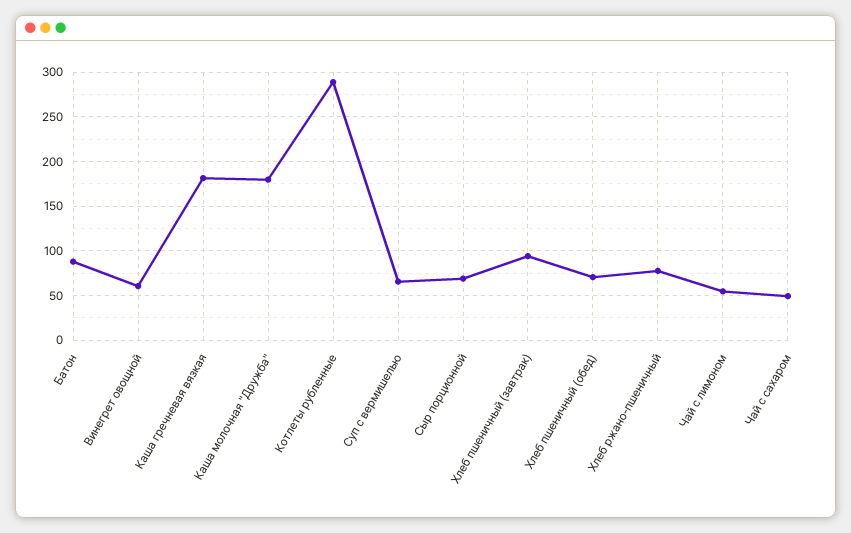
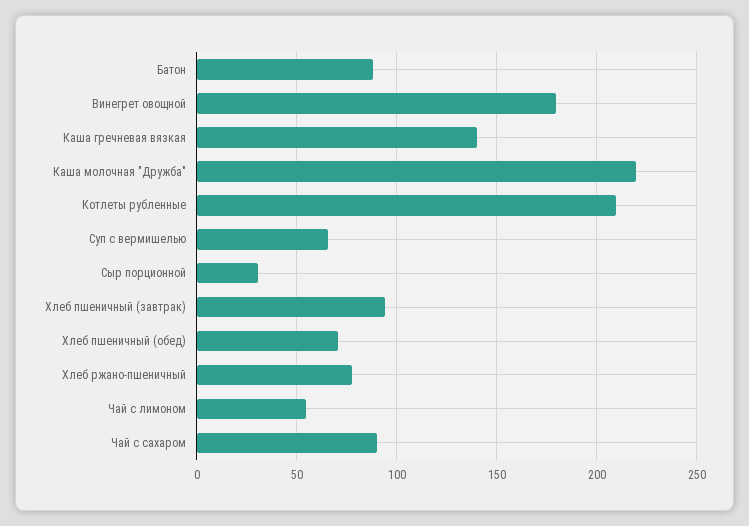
  {
    "Батон": 90,
-   "Винегрет овощной": 60,
+   "Винегрет овощной": 180,
-   "Каша гречневая вязкая": 180,
+   "Каша гречневая вязкая": 140,
-   "Каша молочная \"Дружба\"": 180,
+   "Каша молочная \"Дружба\"": 220,
-   "Котлеты рубленные": 290,
+   "Котлеты рубленные": 210,
    "Суп с вермишелью": 65,
-   "Сыр порционной": 70,
+   "Сыр порционной": 30,
    "Хлеб пшеничный (завтрак)": 95,
    "Хлеб пшеничный (обед)": 70,
    "Хлеб ржано-пшеничный": 80,
    "Чай с лимоном": 55,
-   "Чай с сахаром": 50
+   "Чай с сахаром": 90
  }

